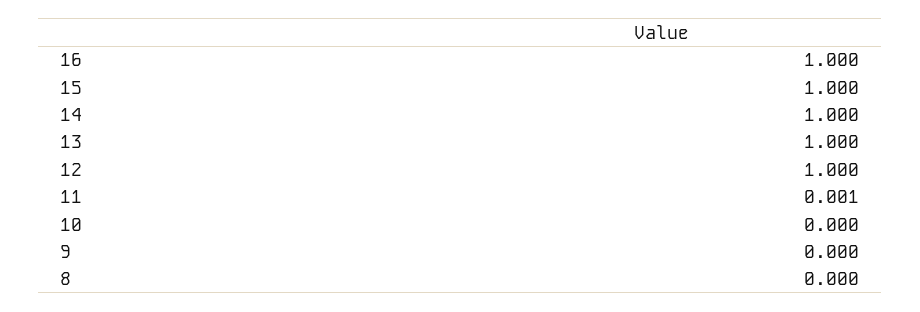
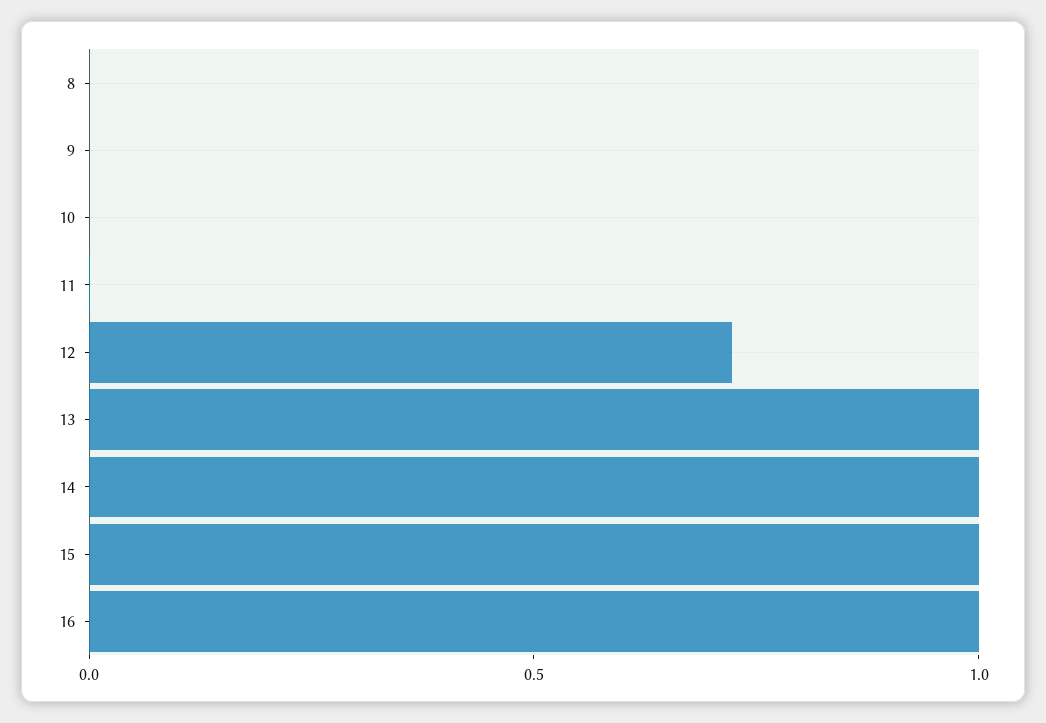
  {
    "16": 1,
    "15": 1,
    "14": 1,
    "13": 1,
-   "12": 1,
+   "12": 0.7,
    "11": 0.001,
    "10": 0,
    "9": 0,
    "8": 0
  }

